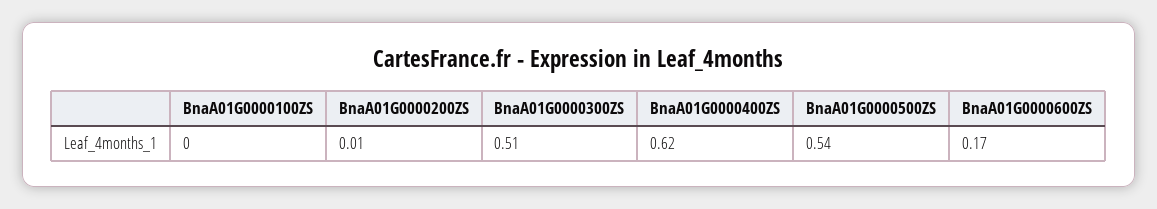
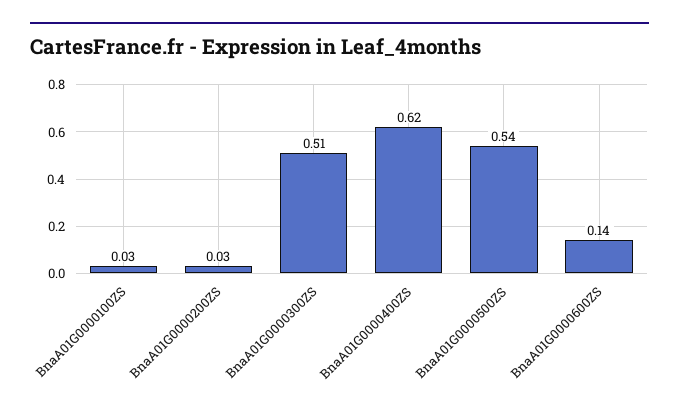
  {
-   "BnaA01G0000100ZS": 0,
+   "BnaA01G0000100ZS": 0.03,
-   "BnaA01G0000200ZS": 0.01,
+   "BnaA01G0000200ZS": 0.03,
    "BnaA01G0000300ZS": 0.51,
    "BnaA01G0000400ZS": 0.62,
    "BnaA01G0000500ZS": 0.54,
-   "BnaA01G0000600ZS": 0.17
+   "BnaA01G0000600ZS": 0.14
  }

